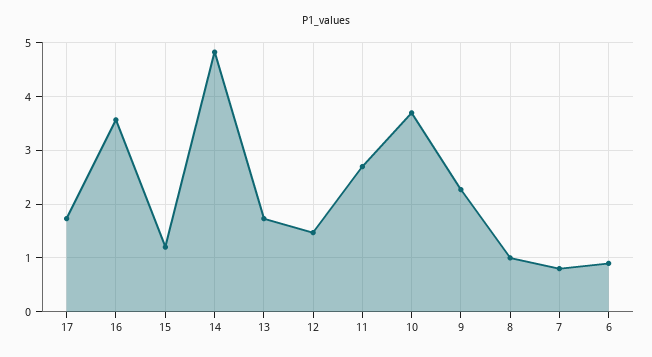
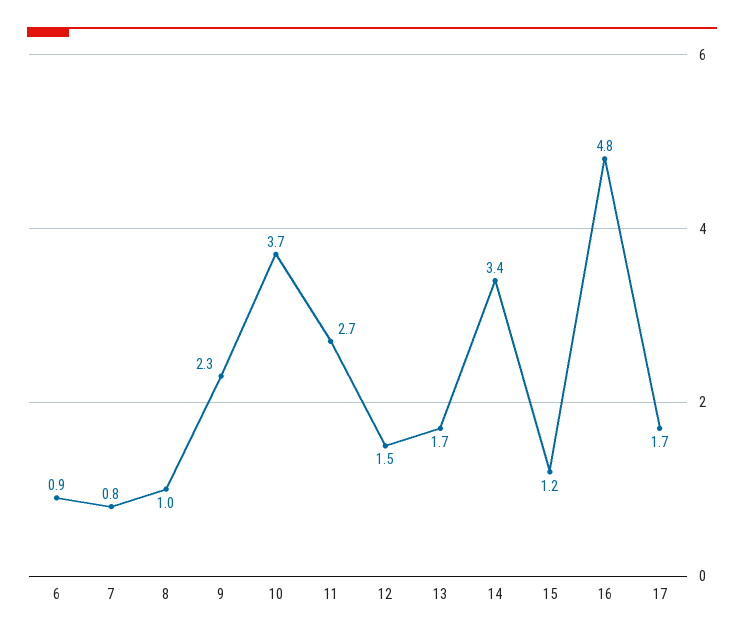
  {
    "17": 1.7,
-   "16": 3.6,
+   "16": 4.8,
    "15": 1.2,
-   "14": 4.8,
+   "14": 3.4,
    "13": 1.7,
    "12": 1.5,
    "11": 2.7,
    "10": 3.7,
    "9": 2.3,
    "8": 1,
    "7": 0.8,
    "6": 0.9
  }

